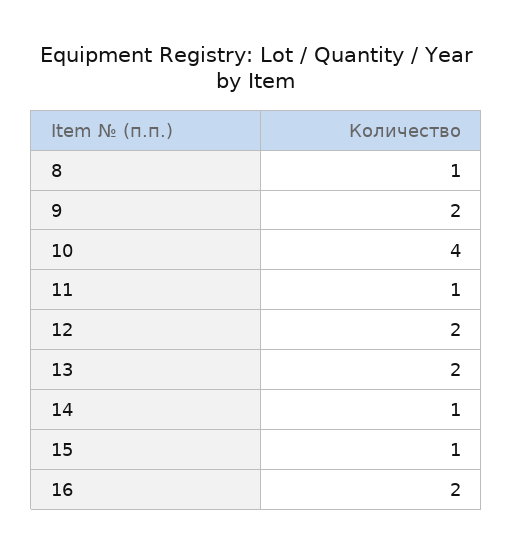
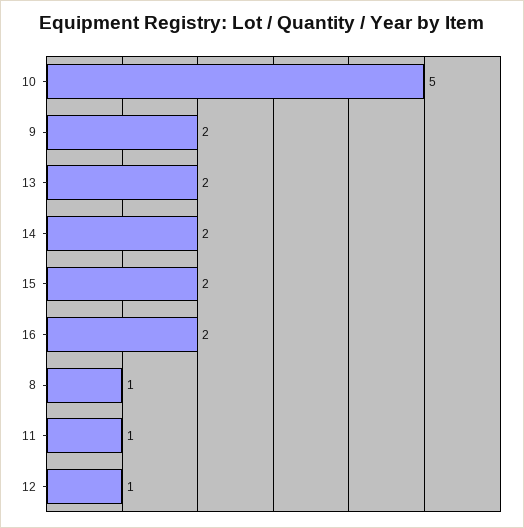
  {
    "8": 1,
    "9": 2,
-   "10": 4,
+   "10": 5,
    "11": 1,
-   "12": 2,
+   "12": 1,
    "13": 2,
-   "14": 1,
+   "14": 2,
-   "15": 1,
+   "15": 2,
    "16": 2
  }

